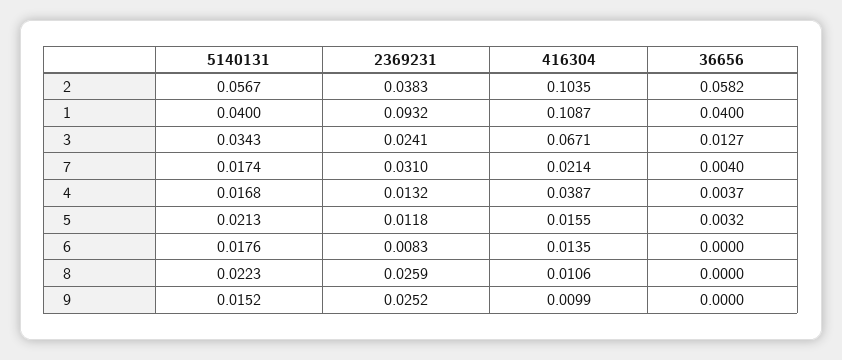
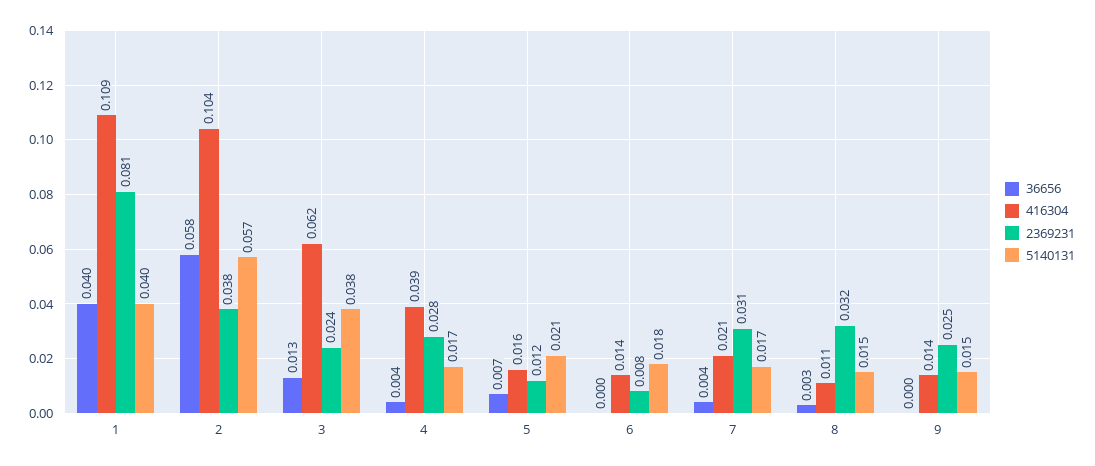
  {
    "5140131": {
      "2": 0.0567,
      "1": 0.04,
-     "3": 0.0343,
+     "3": 0.038,
      "7": 0.0174,
      "4": 0.0168,
      "5": 0.0213,
      "6": 0.0176,
-     "8": 0.0223,
+     "8": 0.015,
      "9": 0.0152
    },
    "2369231": {
      "2": 0.0383,
-     "1": 0.0932,
+     "1": 0.081,
      "3": 0.0241,
      "7": 0.031,
-     "4": 0.0132,
+     "4": 0.028,
      "5": 0.0118,
      "6": 0.0083,
-     "8": 0.0259,
+     "8": 0.032,
      "9": 0.0252
    },
    "416304": {
      "2": 0.1035,
      "1": 0.1087,
-     "3": 0.0671,
+     "3": 0.062,
      "7": 0.0214,
      "4": 0.0387,
      "5": 0.0155,
      "6": 0.0135,
      "8": 0.0106,
-     "9": 0.0099
+     "9": 0.014
    },
    "36656": {
      "2": 0.0582,
      "1": 0.04,
      "3": 0.0127,
      "7": 0.004,
      "4": 0.0037,
-     "5": 0.0032,
+     "5": 0.007,
      "6": 0,
-     "8": 0,
+     "8": 0.003,
      "9": 0
    }
  }

